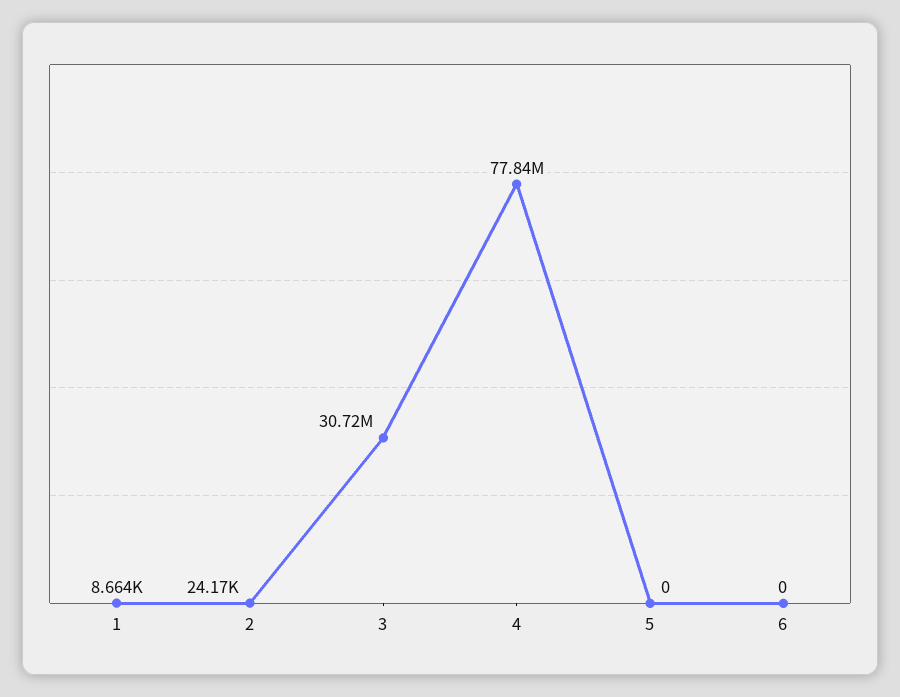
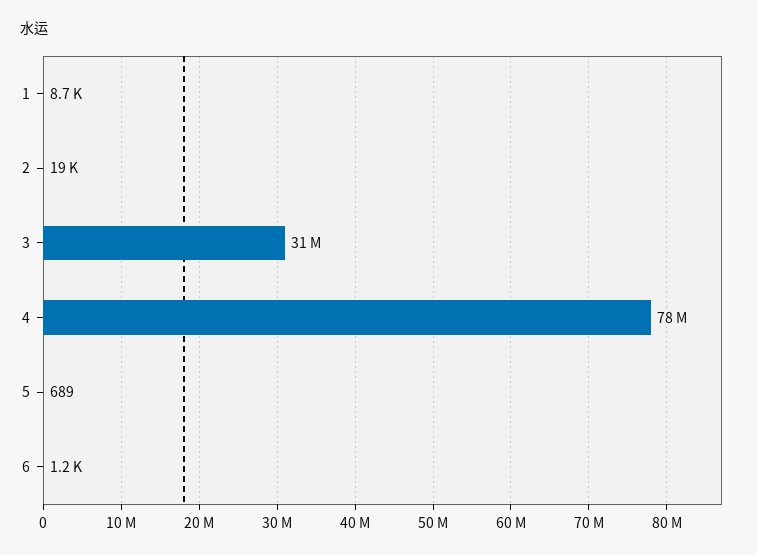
  {
    "1": 8664,
-   "2": 24170,
+   "2": 19000,
    "3": 30720000,
    "4": 77840000,
-   "5": 0,
+   "5": 689,
-   "6": 0
+   "6": 1200
  }

